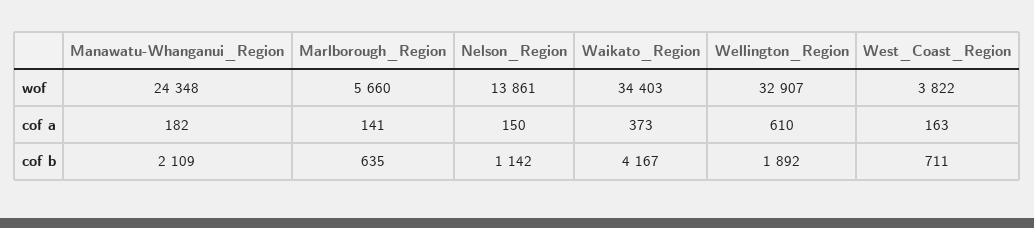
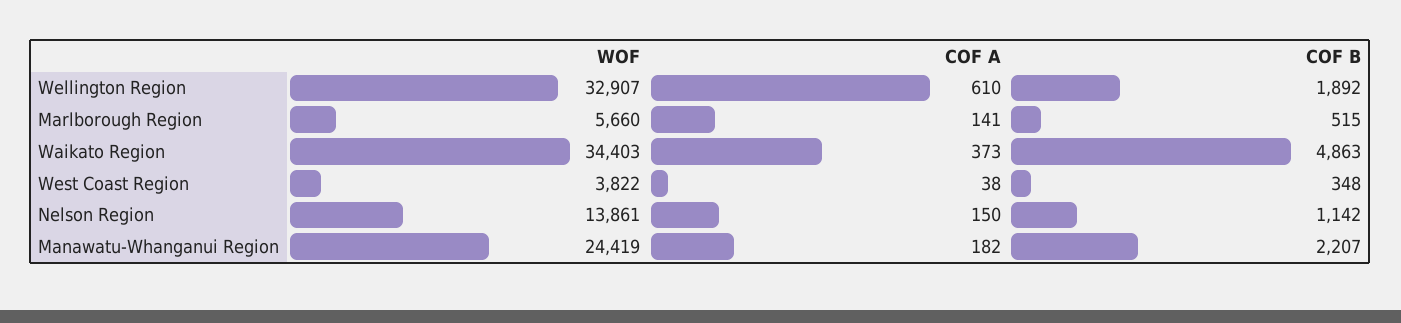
  {
    "Manawatu-Whanganui_Region": {
-     "wof": 24348,
+     "wof": 24419,
      "cof a": 182,
-     "cof b": 2109
+     "cof b": 2207
    },
    "Marlborough_Region": {
      "wof": 5660,
      "cof a": 141,
-     "cof b": 635
+     "cof b": 515
    },
    "Nelson_Region": {
      "wof": 13861,
      "cof a": 150,
      "cof b": 1142
    },
    "Waikato_Region": {
      "wof": 34403,
      "cof a": 373,
-     "cof b": 4167
+     "cof b": 4863
    },
    "Wellington_Region": {
      "wof": 32907,
      "cof a": 610,
      "cof b": 1892
    },
    "West_Coast_Region": {
      "wof": 3822,
-     "cof a": 163,
+     "cof a": 38,
-     "cof b": 711
+     "cof b": 348
    }
  }

